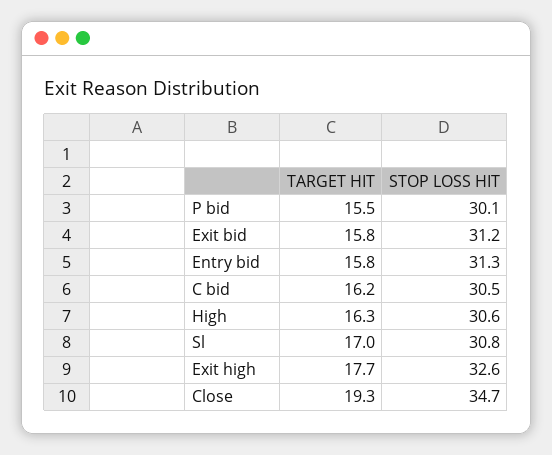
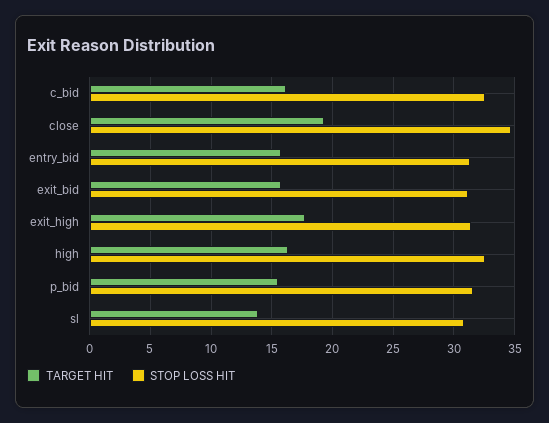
  {
    "TARGET HIT": {
      "P bid": 15.5,
      "Exit bid": 15.8,
      "Entry bid": 15.8,
      "C bid": 16.2,
      "High": 16.3,
-     "Sl": 17,
+     "Sl": 14,
      "Exit high": 17.7,
      "Close": 19.3
    },
    "STOP LOSS HIT": {
-     "P bid": 30.1,
+     "P bid": 31.5,
      "Exit bid": 31.2,
      "Entry bid": 31.3,
-     "C bid": 30.5,
+     "C bid": 32.5,
-     "High": 30.6,
+     "High": 32.5,
      "Sl": 30.8,
-     "Exit high": 32.6,
+     "Exit high": 31.5,
      "Close": 34.7
    }
  }

